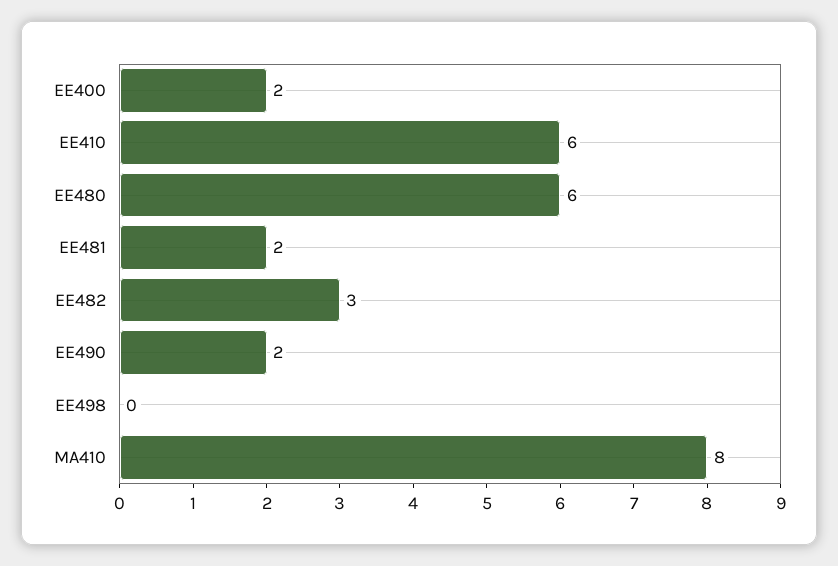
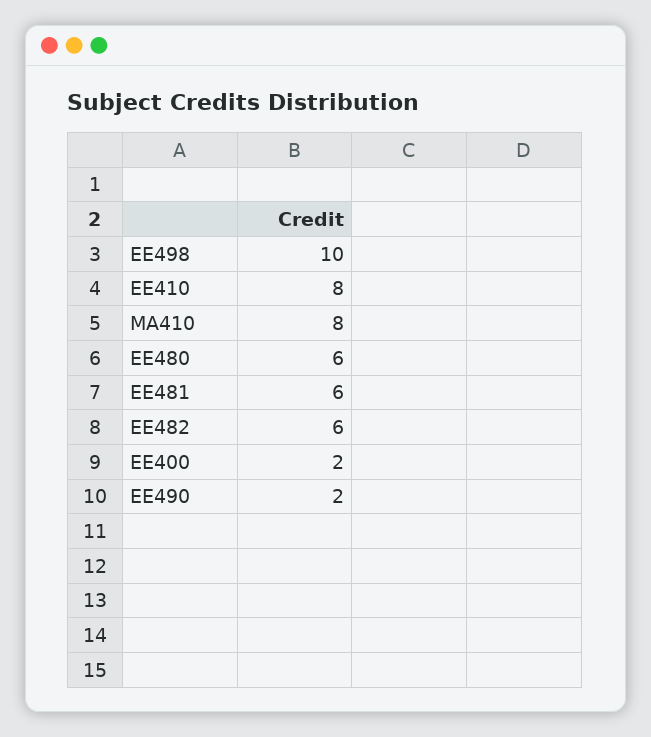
  {
    "EE400": 2,
-   "EE410": 6,
+   "EE410": 8,
    "EE480": 6,
-   "EE481": 2,
+   "EE481": 6,
-   "EE482": 3,
+   "EE482": 6,
    "EE490": 2,
-   "EE498": 0,
+   "EE498": 10,
    "MA410": 8
  }

